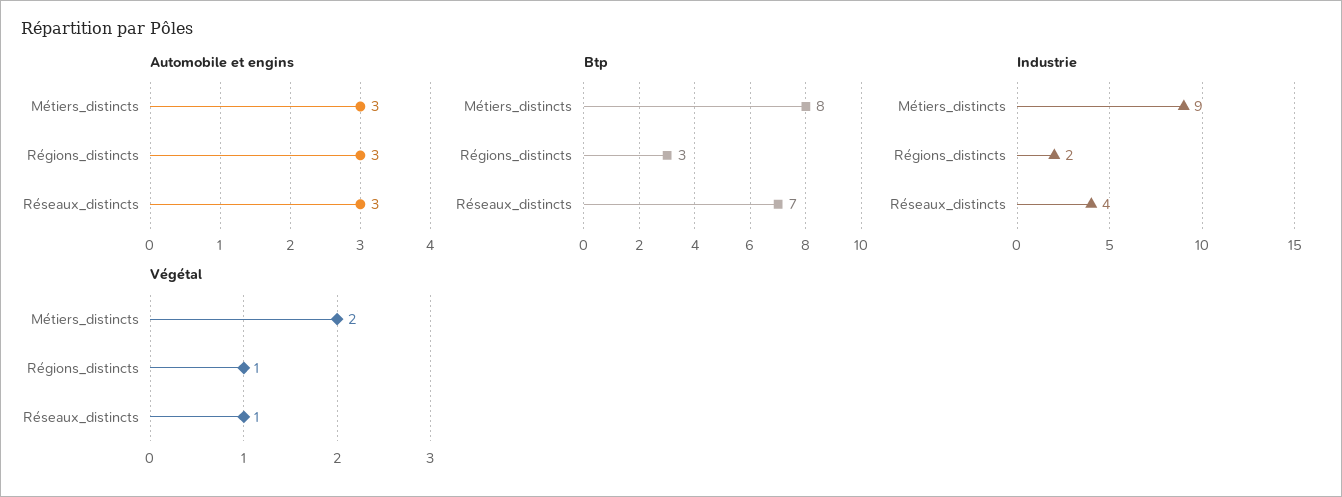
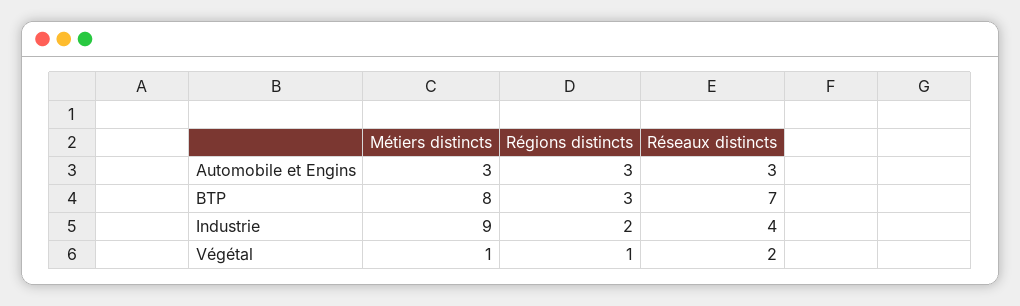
  {
    "Automobile et engins": {
      "Métiers_distincts": 3,
      "Régions_distincts": 3,
      "Réseaux_distincts": 3
    },
    "Btp": {
      "Métiers_distincts": 8,
      "Régions_distincts": 3,
      "Réseaux_distincts": 7
    },
    "Industrie": {
      "Métiers_distincts": 9,
      "Régions_distincts": 2,
      "Réseaux_distincts": 4
    },
    "Végétal": {
-     "Métiers_distincts": 2,
+     "Métiers_distincts": 1,
      "Régions_distincts": 1,
-     "Réseaux_distincts": 1
+     "Réseaux_distincts": 2
    }
  }

